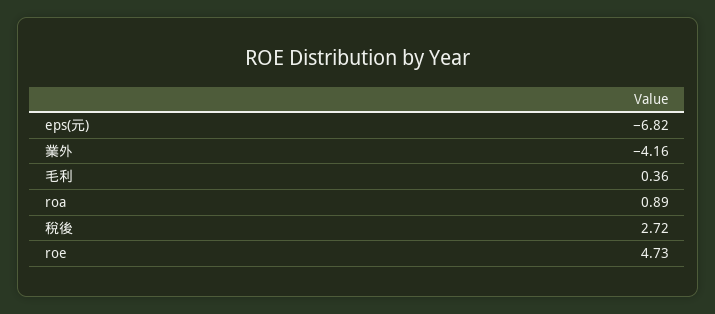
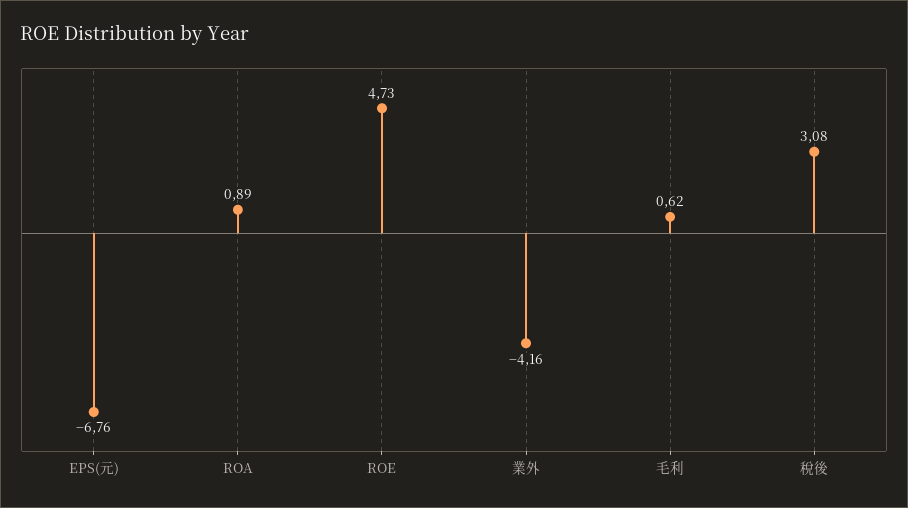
  {
-   "eps(元)": -6.82,
+   "eps(元)": -6.76,
    "業外": -4.16,
-   "毛利": 0.36,
+   "毛利": 0.62,
    "roa": 0.89,
-   "稅後": 2.72,
+   "稅後": 3.08,
    "roe": 4.73
  }

